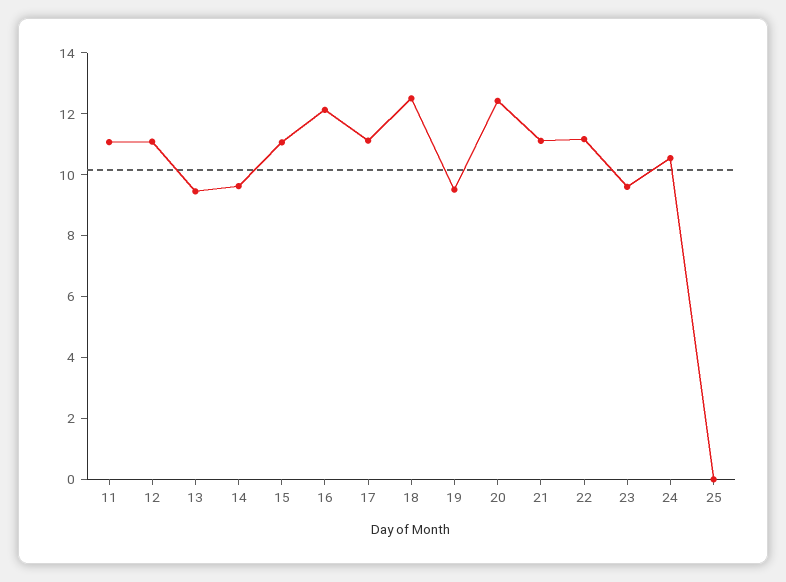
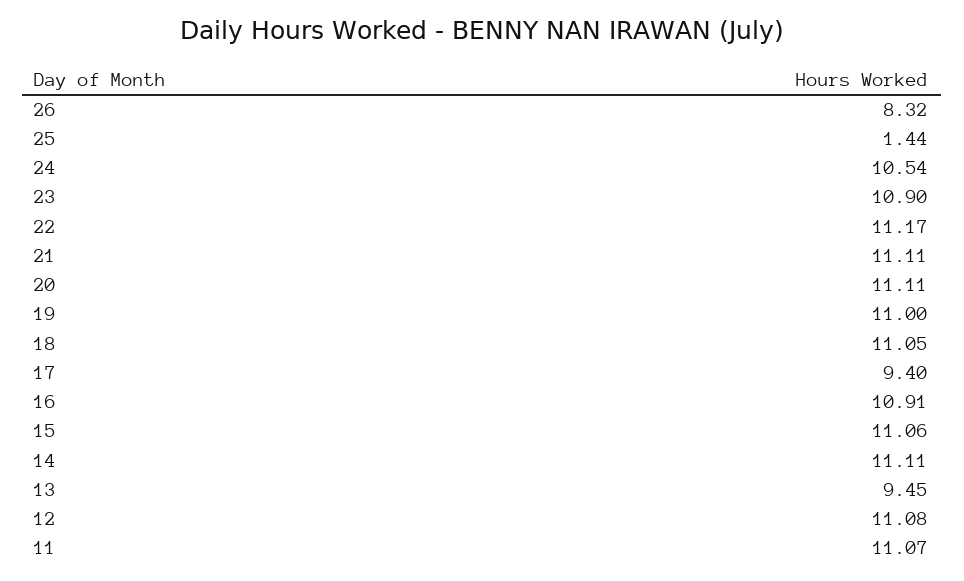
  {
    "11": 11.07,
    "12": 11.08,
    "13": 9.45,
-   "14": 9.5,
+   "14": 11.11,
    "15": 11.06,
-   "16": 12,
+   "16": 10.91,
-   "17": 11,
+   "17": 9.4,
-   "18": 12.5,
+   "18": 11.05,
-   "19": 9.5,
+   "19": 11,
-   "20": 12.5,
+   "20": 11.11,
    "21": 11.11,
    "22": 11.17,
-   "23": 9.5,
+   "23": 10.9,
    "24": 10.54,
-   "25": 0
+   "25": 1.44,
+   "26": 8.32
  }

